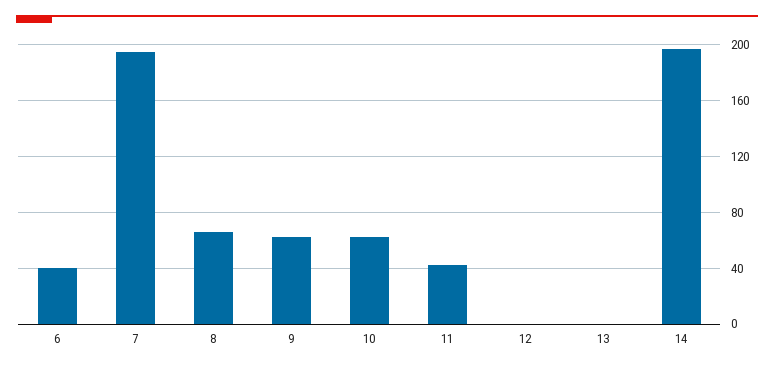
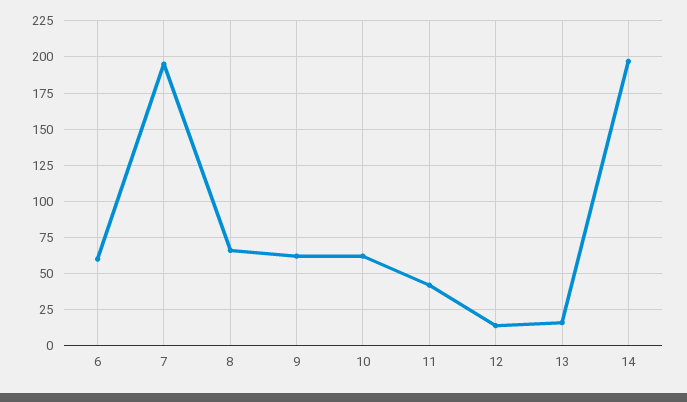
  {
-   "6": 40,
+   "6": 60,
    "7": 195,
    "8": 65,
    "9": 60,
    "10": 60,
    "11": 40,
-   "12": 0,
+   "12": 15,
-   "13": 0,
+   "13": 15,
    "14": 195
  }

